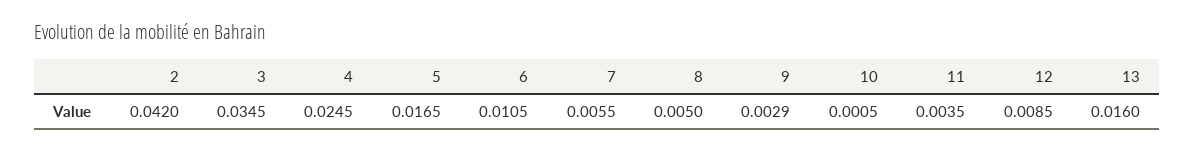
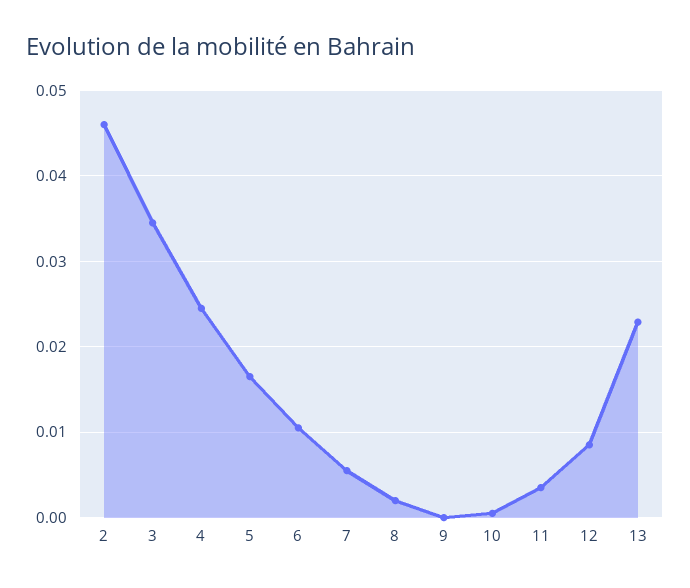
  {
-   "2": 0.042,
+   "2": 0.046,
    "3": 0.0345,
    "4": 0.0245,
    "5": 0.0165,
    "6": 0.0105,
    "7": 0.0055,
-   "8": 0.005,
+   "8": 0.002,
-   "9": 0.0029,
+   "9": 0,
    "10": 0.0005,
    "11": 0.0035,
    "12": 0.0085,
-   "13": 0.016
+   "13": 0.023
  }

